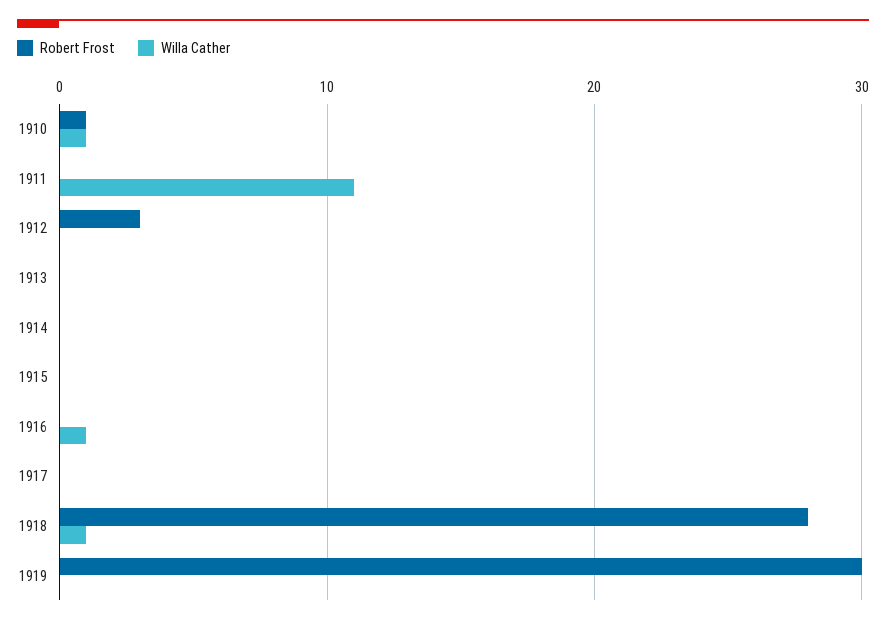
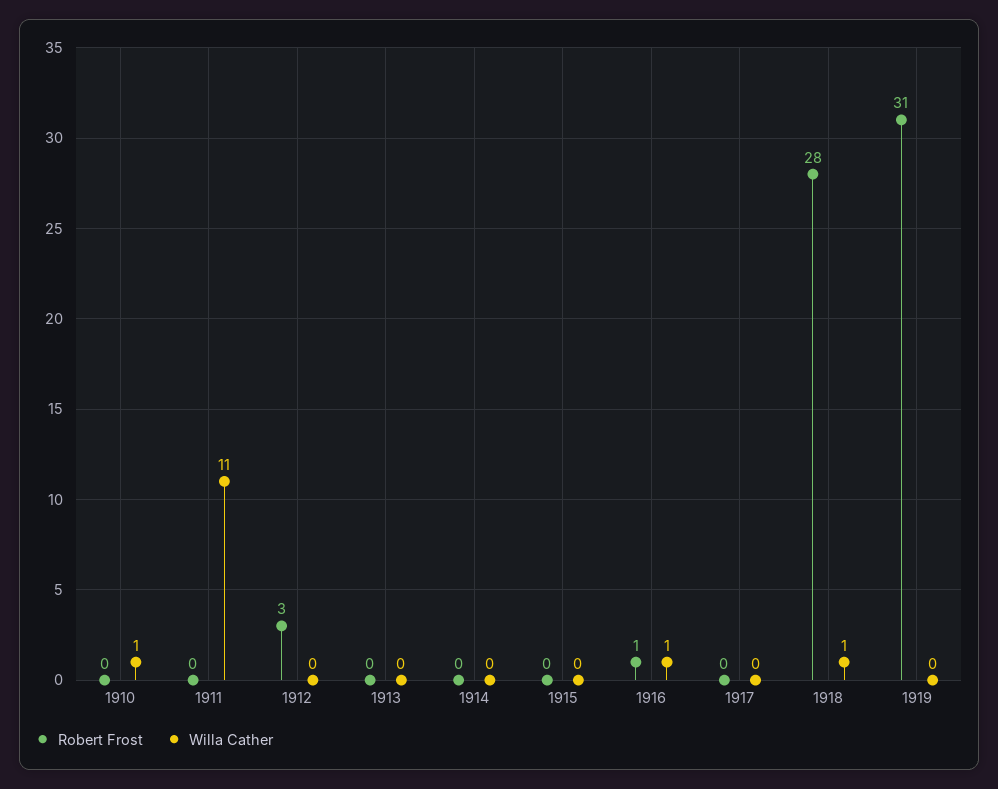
  {
    "Robert Frost": {
-     "1910": 1,
+     "1910": 0,
      "1911": 0,
      "1912": 3,
      "1913": 0,
      "1914": 0,
      "1915": 0,
-     "1916": 0,
+     "1916": 1,
      "1917": 0,
      "1918": 28,
-     "1919": 30
+     "1919": 31
    },
    "Willa Cather": {
      "1910": 1,
      "1911": 11,
      "1912": 0,
      "1913": 0,
      "1914": 0,
      "1915": 0,
      "1916": 1,
      "1917": 0,
      "1918": 1,
      "1919": 0
    }
  }

